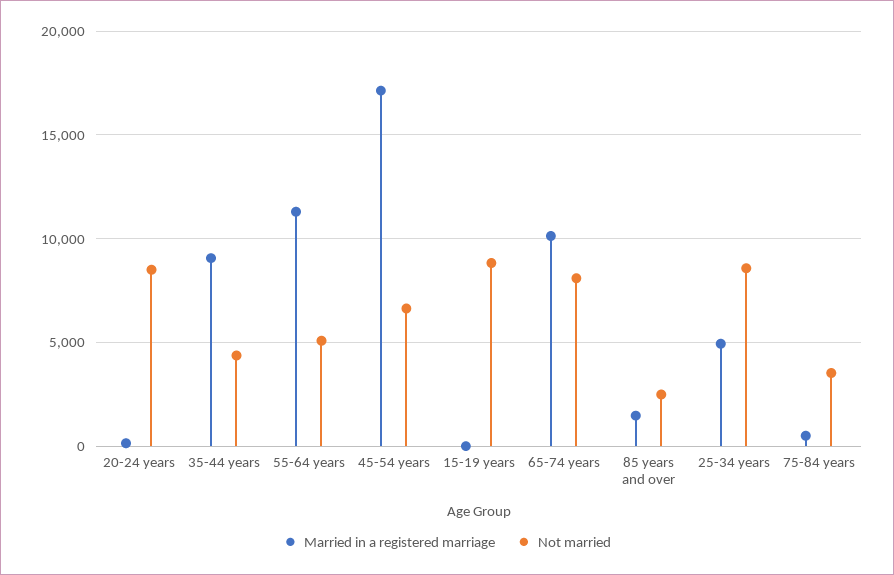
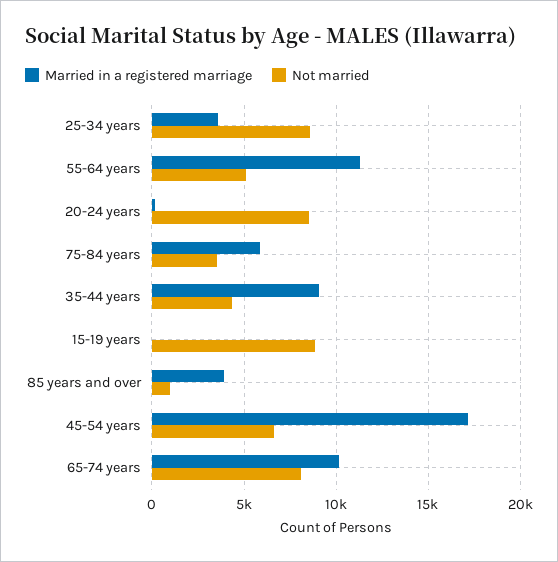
  {
    "Married in a registered marriage": {
      "20-24 years": 0,
      "35-44 years": 9000,
      "55-64 years": 11500,
      "45-54 years": 17000,
      "15-19 years": 0,
      "65-74 years": 10000,
-     "85 years and over": 1500,
+     "85 years and over": 4000,
-     "25-34 years": 5000,
+     "25-34 years": 3500,
-     "75-84 years": 500
+     "75-84 years": 6000
    },
    "Not married": {
      "20-24 years": 8500,
      "35-44 years": 4500,
      "55-64 years": 5000,
      "45-54 years": 6500,
      "15-19 years": 9000,
      "65-74 years": 8000,
-     "85 years and over": 2500,
+     "85 years and over": 1000,
      "25-34 years": 8500,
      "75-84 years": 3500
    }
  }

